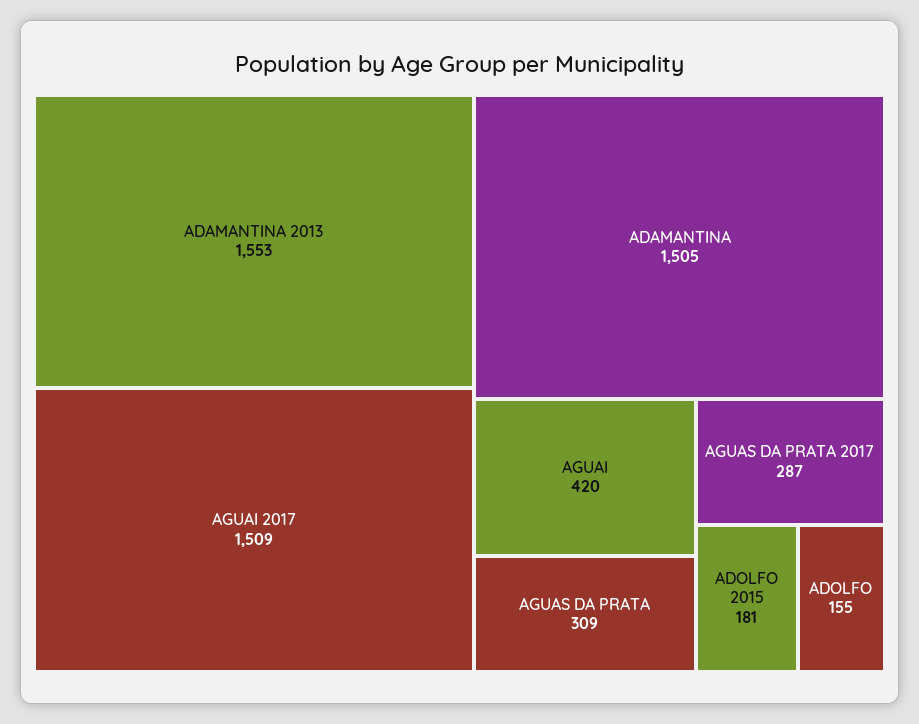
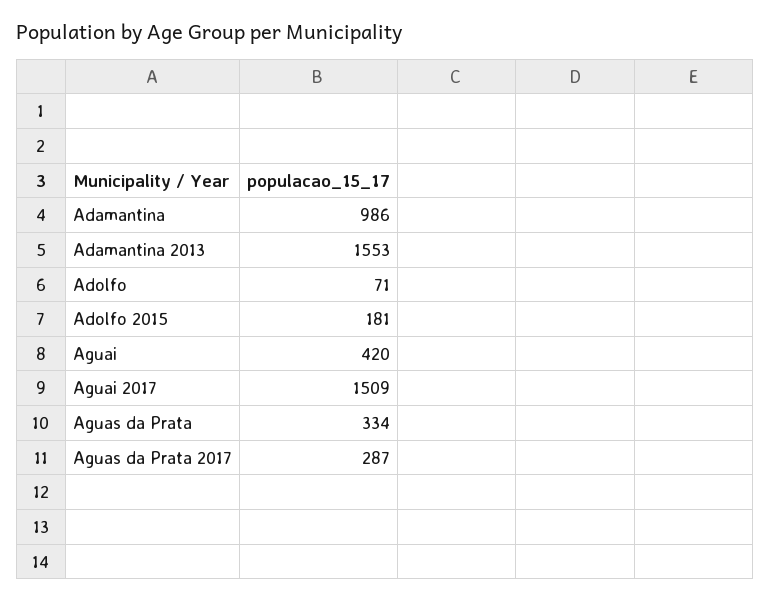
  {
    "ADAMANTINA 2013": 1553,
    "AGUAI 2017": 1509,
-   "ADAMANTINA": 1505,
+   "ADAMANTINA": 986,
    "AGUAI": 420,
-   "AGUAS DA PRATA": 309,
+   "AGUAS DA PRATA": 334,
    "AGUAS DA PRATA 2017": 287,
    "ADOLFO 2015": 181,
-   "ADOLFO": 155
+   "ADOLFO": 71
  }

